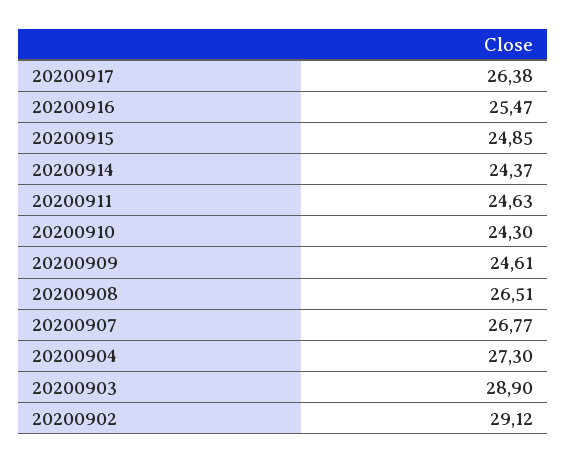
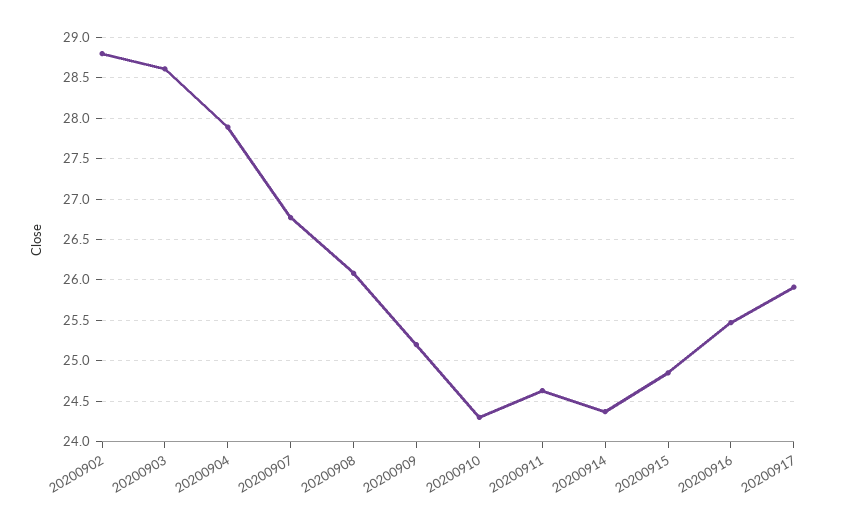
  {
-   "20200917": 26.38,
+   "20200917": 25.9,
    "20200916": 25.47,
    "20200915": 24.85,
    "20200914": 24.37,
    "20200911": 24.63,
    "20200910": 24.3,
-   "20200909": 24.61,
+   "20200909": 25.2,
-   "20200908": 26.51,
+   "20200908": 26.1,
    "20200907": 26.77,
-   "20200904": 27.3,
+   "20200904": 27.9,
-   "20200903": 28.9,
+   "20200903": 28.6,
-   "20200902": 29.12
+   "20200902": 28.8
  }

